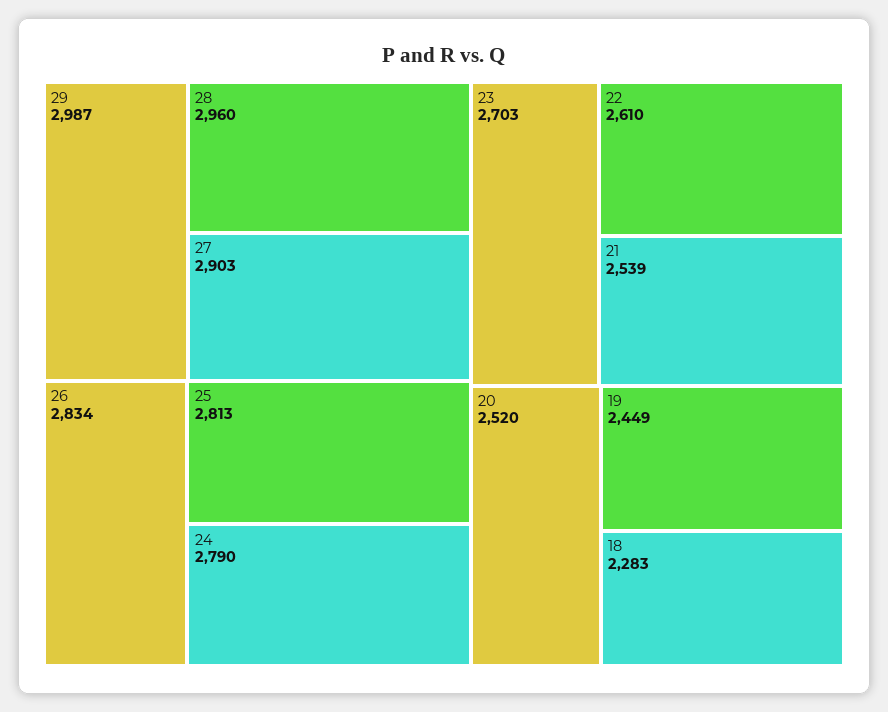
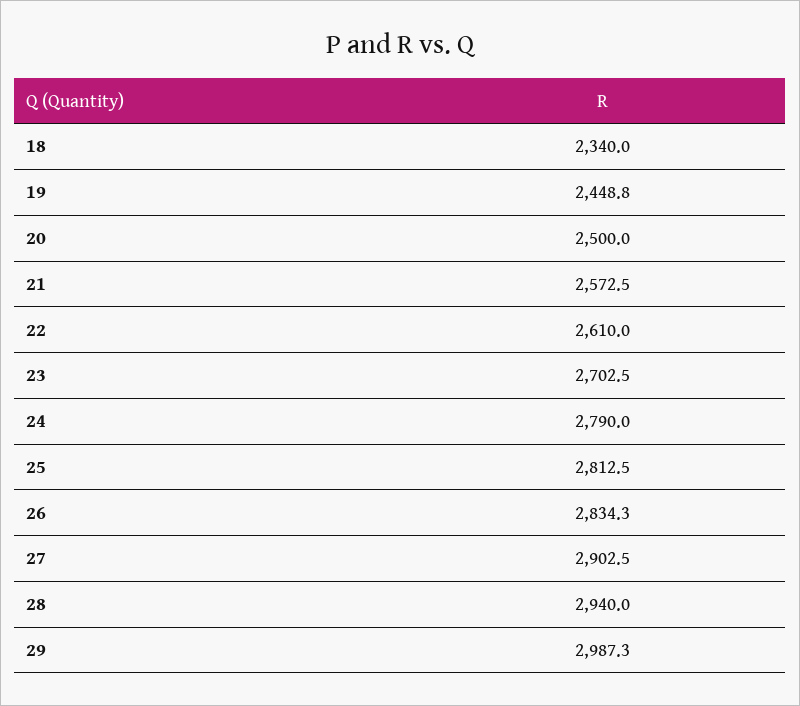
  {
    "29": 2987.3,
-   "28": 2960,
+   "28": 2940,
    "27": 2902.5,
    "26": 2834.3,
    "25": 2812.5,
    "24": 2790,
    "23": 2702.5,
    "22": 2610,
-   "21": 2539,
+   "21": 2572.5,
-   "20": 2520,
+   "20": 2500,
    "19": 2448.8,
-   "18": 2283
+   "18": 2340
  }

